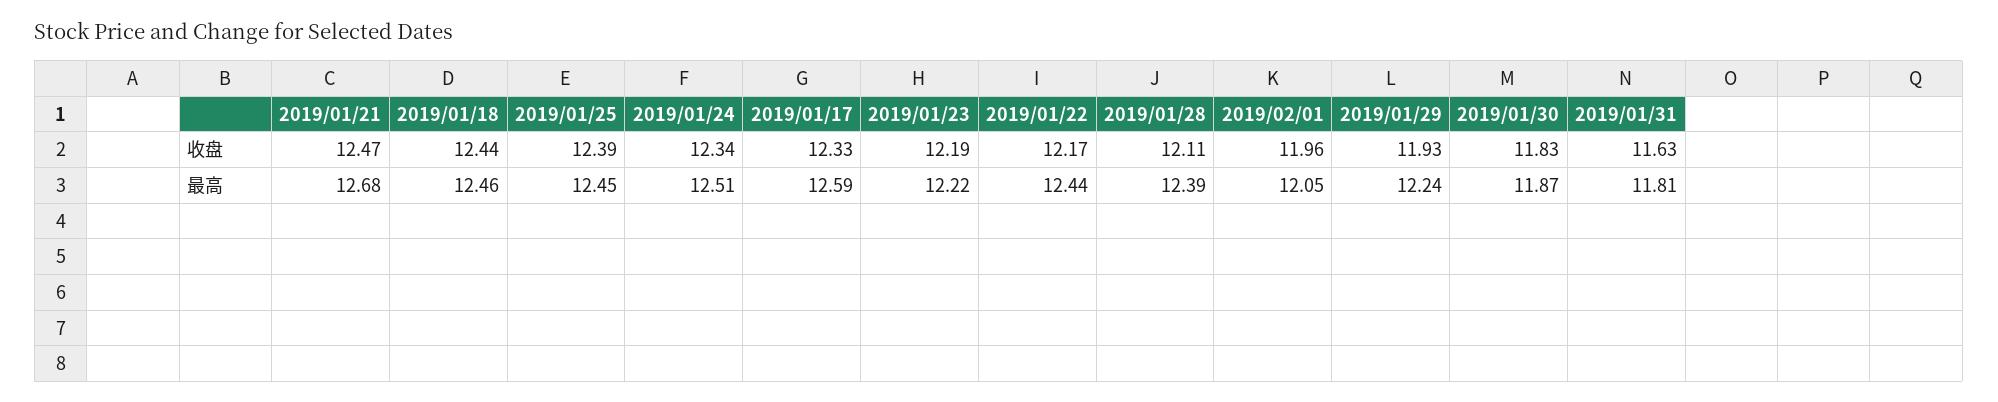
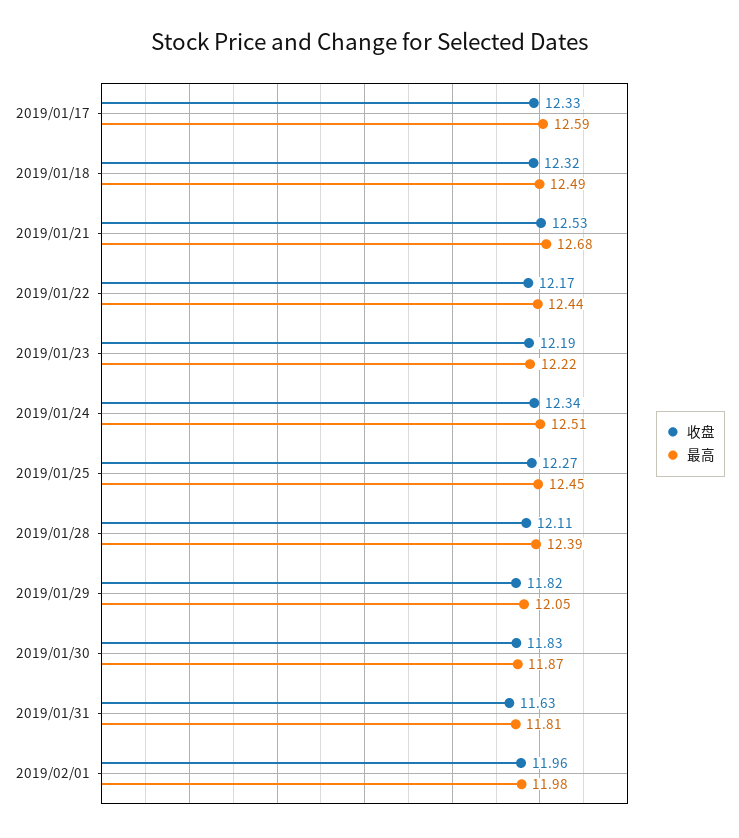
  {
    "收盘": {
-     "2019/01/21": 12.47,
+     "2019/01/21": 12.53,
-     "2019/01/18": 12.44,
+     "2019/01/18": 12.32,
-     "2019/01/25": 12.39,
+     "2019/01/25": 12.27,
      "2019/01/24": 12.34,
      "2019/01/17": 12.33,
      "2019/01/23": 12.19,
      "2019/01/22": 12.17,
      "2019/01/28": 12.11,
      "2019/02/01": 11.96,
-     "2019/01/29": 11.93,
+     "2019/01/29": 11.82,
      "2019/01/30": 11.83,
      "2019/01/31": 11.63
    },
    "最高": {
      "2019/01/21": 12.68,
-     "2019/01/18": 12.46,
+     "2019/01/18": 12.49,
      "2019/01/25": 12.45,
      "2019/01/24": 12.51,
      "2019/01/17": 12.59,
      "2019/01/23": 12.22,
      "2019/01/22": 12.44,
      "2019/01/28": 12.39,
-     "2019/02/01": 12.05,
+     "2019/02/01": 11.98,
-     "2019/01/29": 12.24,
+     "2019/01/29": 12.05,
      "2019/01/30": 11.87,
      "2019/01/31": 11.81
    }
  }

